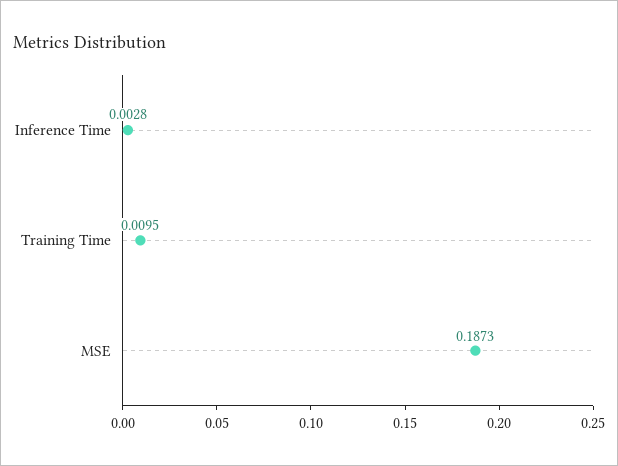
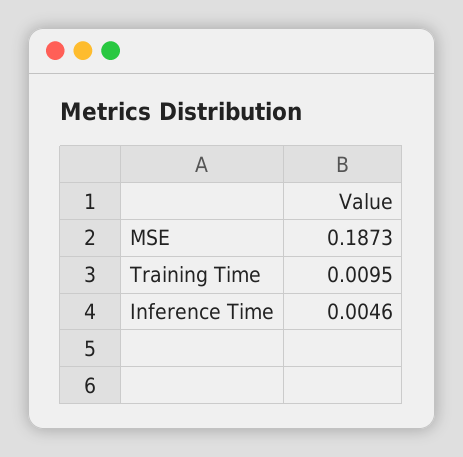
  {
-   "Inference Time": 0.0028,
+   "Inference Time": 0.0046,
    "Training Time": 0.0095,
    "MSE": 0.1873
  }

